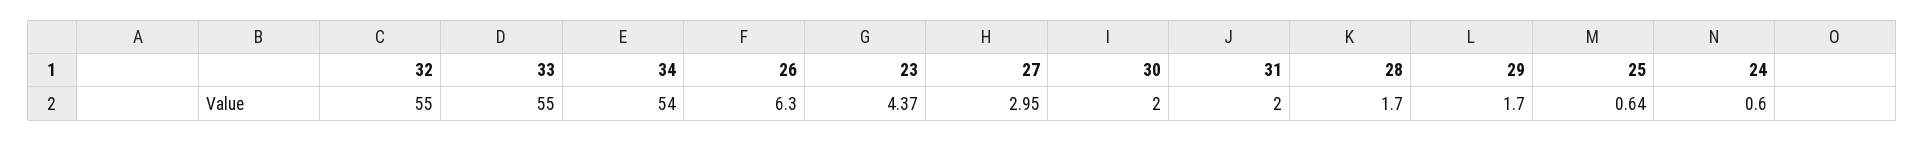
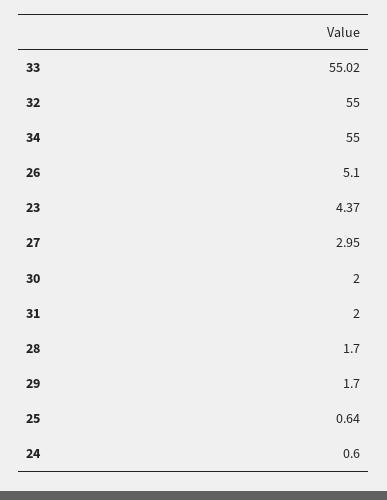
  {
    "32": 55,
-   "33": 55,
+   "33": 55.02,
-   "34": 54,
+   "34": 55,
-   "26": 6.3,
+   "26": 5.1,
    "23": 4.37,
    "27": 2.95,
    "30": 2,
    "31": 2,
    "28": 1.7,
    "29": 1.7,
    "25": 0.64,
    "24": 0.6
  }

